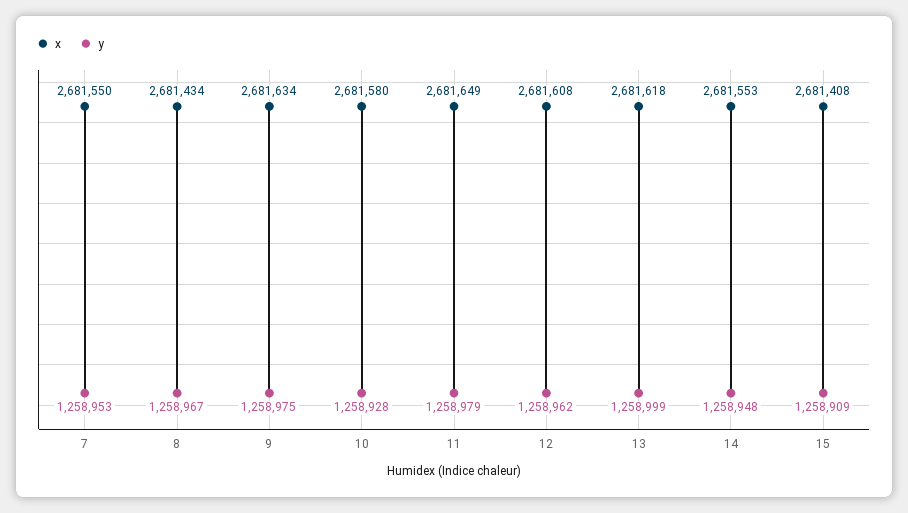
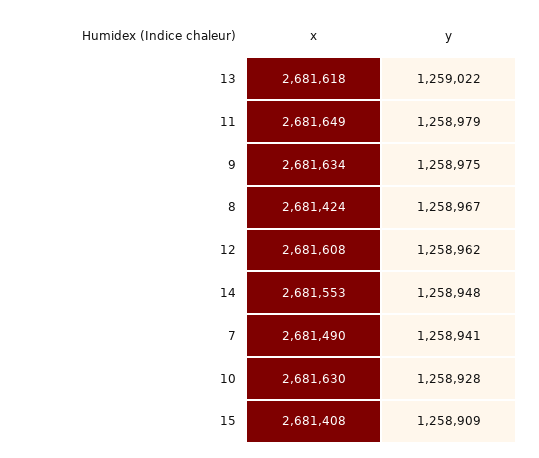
  {
    "x": {
-     "7": 2681550,
+     "7": 2681490,
-     "8": 2681434,
+     "8": 2681424,
      "9": 2681634,
-     "10": 2681580,
+     "10": 2681630,
      "11": 2681649,
      "12": 2681608,
      "13": 2681618,
      "14": 2681553,
      "15": 2681408
    },
    "y": {
-     "7": 1258953,
+     "7": 1258941,
      "8": 1258967,
      "9": 1258975,
      "10": 1258928,
      "11": 1258979,
      "12": 1258962,
-     "13": 1258999,
+     "13": 1259022,
      "14": 1258948,
      "15": 1258909
    }
  }

